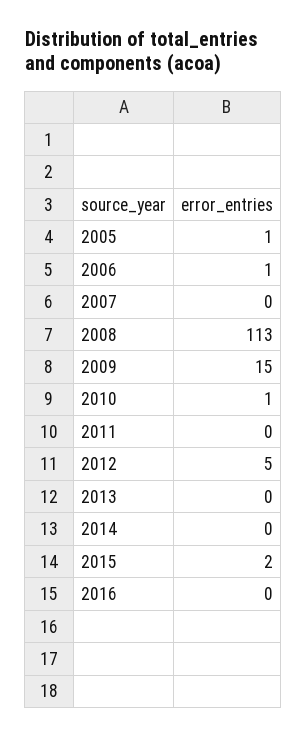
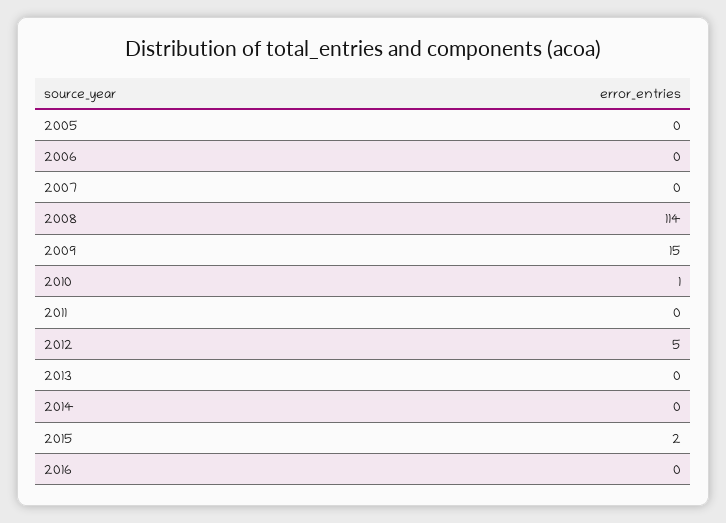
  {
-   "2005": 1,
+   "2005": 0,
-   "2006": 1,
+   "2006": 0,
    "2007": 0,
-   "2008": 113,
+   "2008": 114,
    "2009": 15,
    "2010": 1,
    "2011": 0,
    "2012": 5,
    "2013": 0,
    "2014": 0,
    "2015": 2,
    "2016": 0
  }

